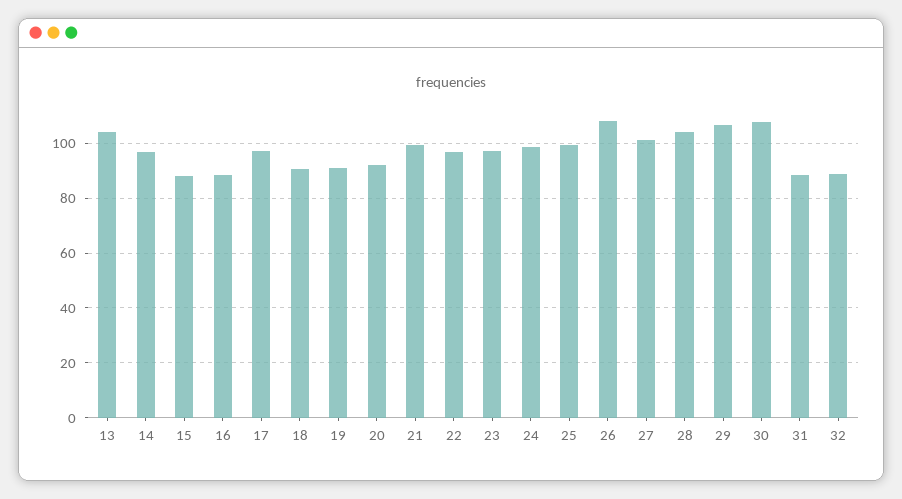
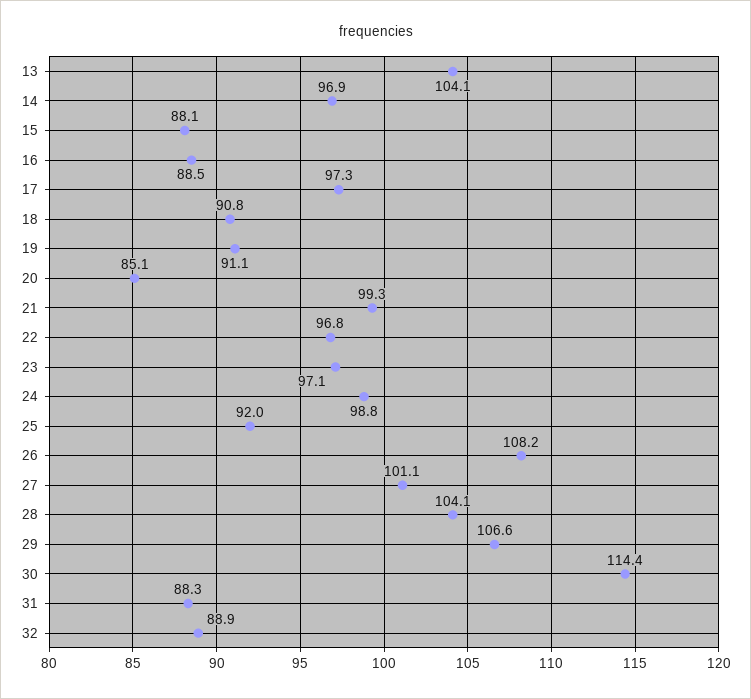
  {
    "13": 104.1,
    "14": 96.9,
    "15": 88.1,
    "16": 88.5,
    "17": 97.3,
    "18": 90.8,
    "19": 91.1,
-   "20": 92.5,
+   "20": 85.1,
    "21": 99.3,
    "22": 96.8,
    "23": 97.1,
    "24": 98.8,
-   "25": 100,
+   "25": 92,
    "26": 108.2,
    "27": 101.1,
    "28": 104.1,
    "29": 106.6,
-   "30": 107.5,
+   "30": 114.4,
    "31": 88.3,
    "32": 88.9
  }

